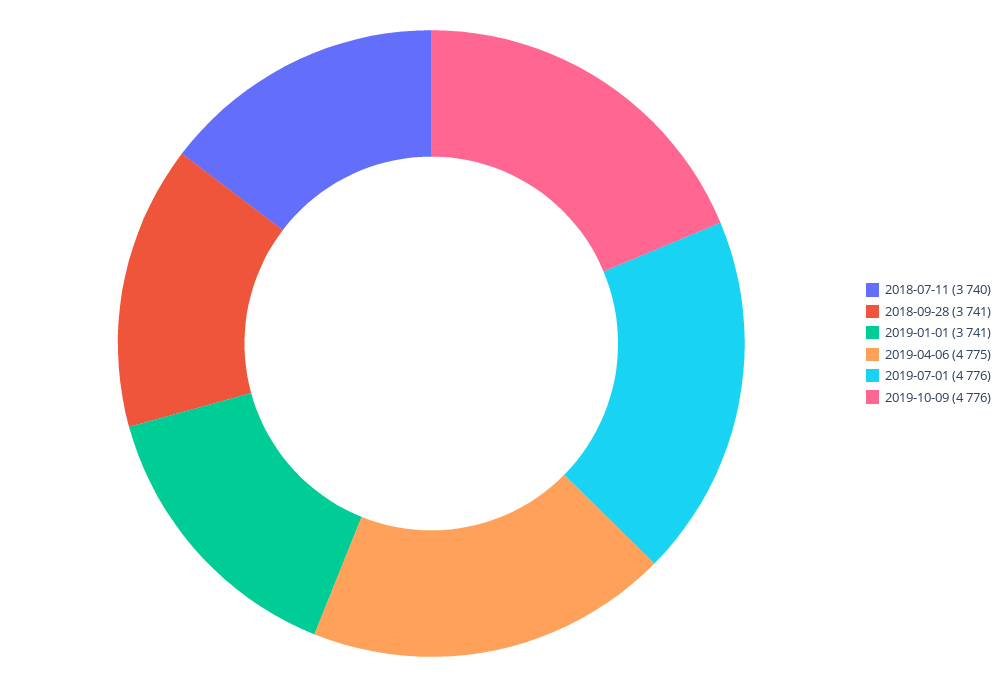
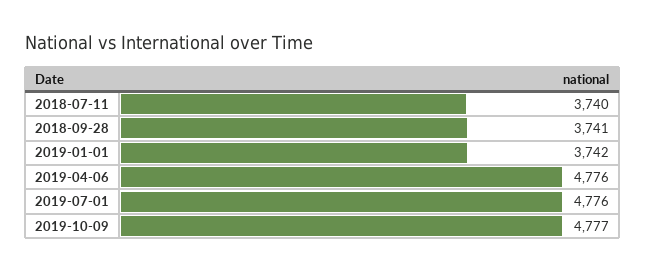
  {
    "2018-07-11": 3740,
    "2018-09-28": 3741,
-   "2019-01-01": 3741,
+   "2019-01-01": 3742,
-   "2019-04-06": 4775,
+   "2019-04-06": 4776,
    "2019-07-01": 4776,
-   "2019-10-09": 4776
+   "2019-10-09": 4777
  }

